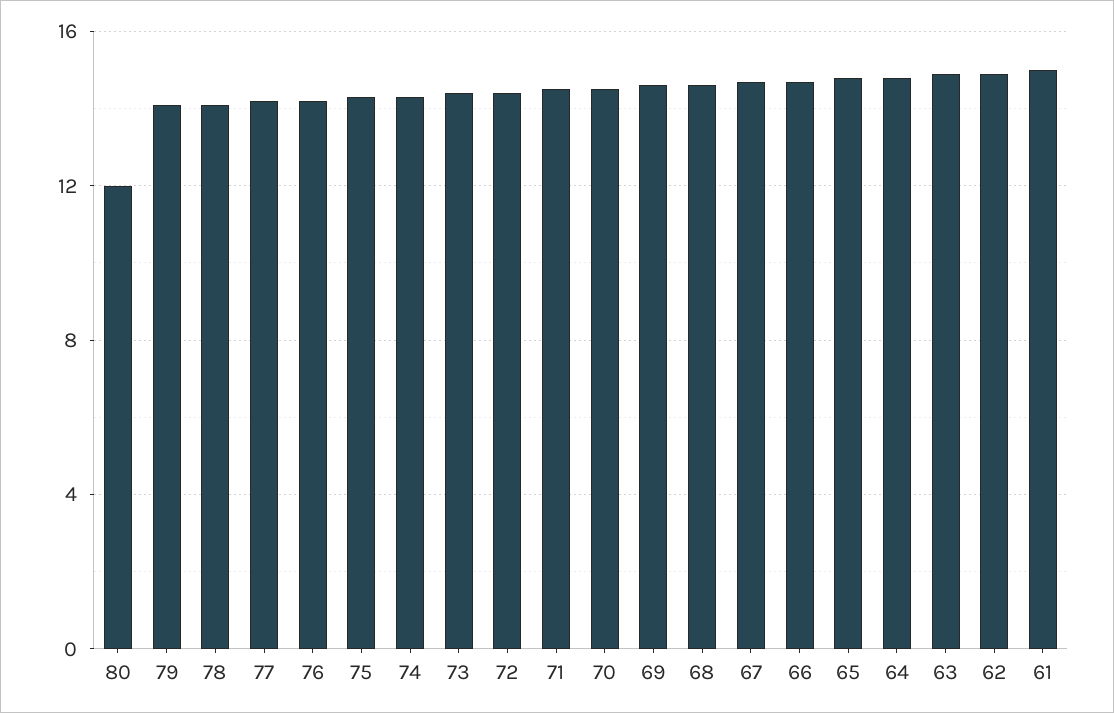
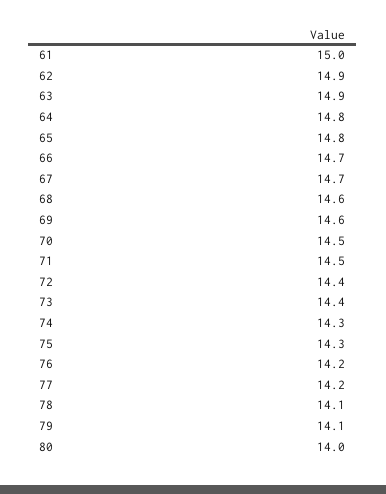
  {
-   "80": 12,
+   "80": 14,
    "79": 14.1,
    "78": 14.1,
    "77": 14.2,
    "76": 14.2,
    "75": 14.3,
    "74": 14.3,
    "73": 14.4,
    "72": 14.4,
    "71": 14.5,
    "70": 14.5,
    "69": 14.6,
    "68": 14.6,
    "67": 14.7,
    "66": 14.7,
    "65": 14.8,
    "64": 14.8,
    "63": 14.9,
    "62": 14.9,
    "61": 15
  }

